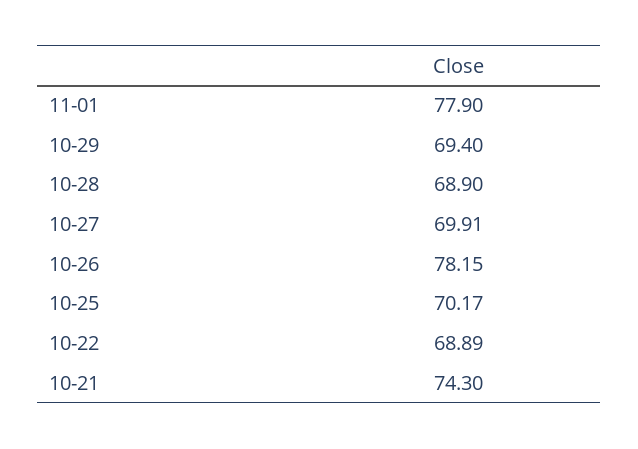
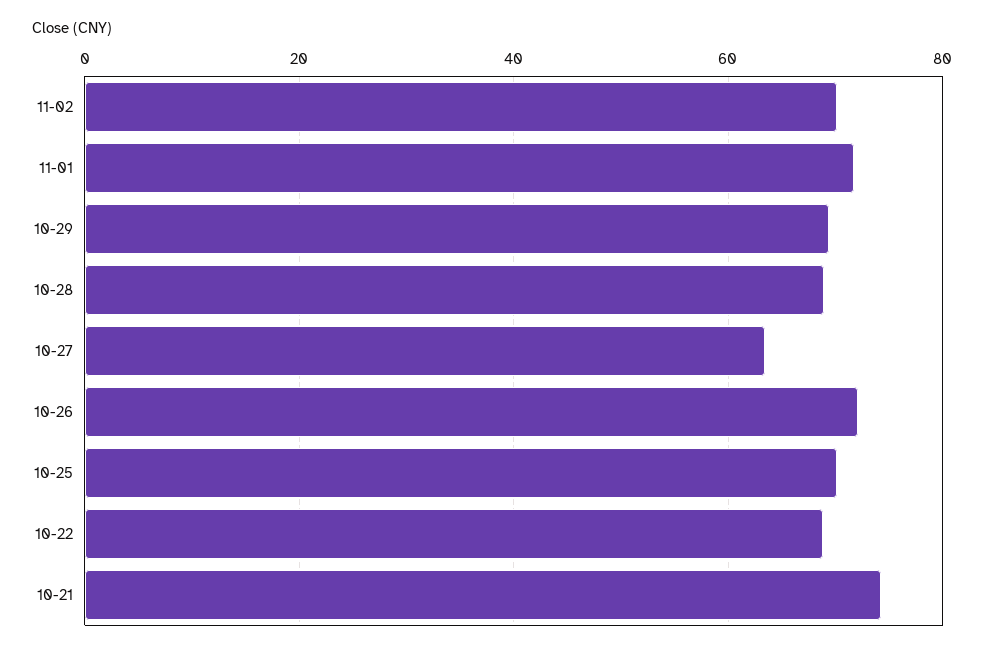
  {
-   "11-01": 77.9,
+   "11-01": 72,
    "10-29": 69.4,
    "10-28": 68.9,
-   "10-27": 69.91,
+   "10-27": 64,
-   "10-26": 78.15,
+   "10-26": 72,
    "10-25": 70.17,
    "10-22": 68.89,
-   "10-21": 74.3
+   "10-21": 74.3,
+   "11-02": 70
  }

